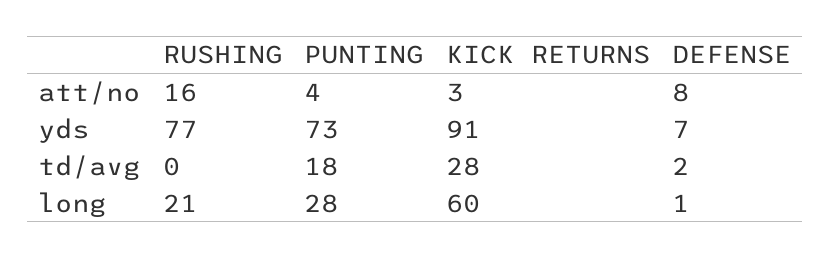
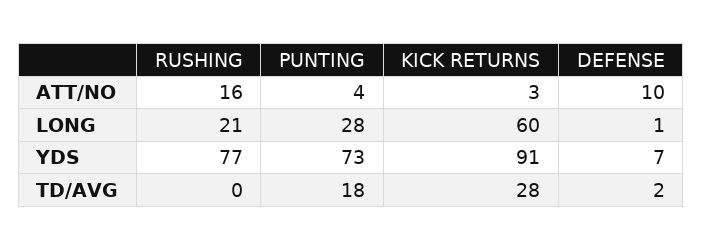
  {
    "RUSHING": {
      "att/no": 16,
      "yds": 77,
      "td/avg": 0,
      "long": 21
    },
    "PUNTING": {
      "att/no": 4,
      "yds": 73,
      "td/avg": 18,
      "long": 28
    },
    "KICK RETURNS": {
      "att/no": 3,
      "yds": 91,
      "td/avg": 28,
      "long": 60
    },
    "DEFENSE": {
-     "att/no": 8,
+     "att/no": 10,
      "yds": 7,
      "td/avg": 2,
      "long": 1
    }
  }

